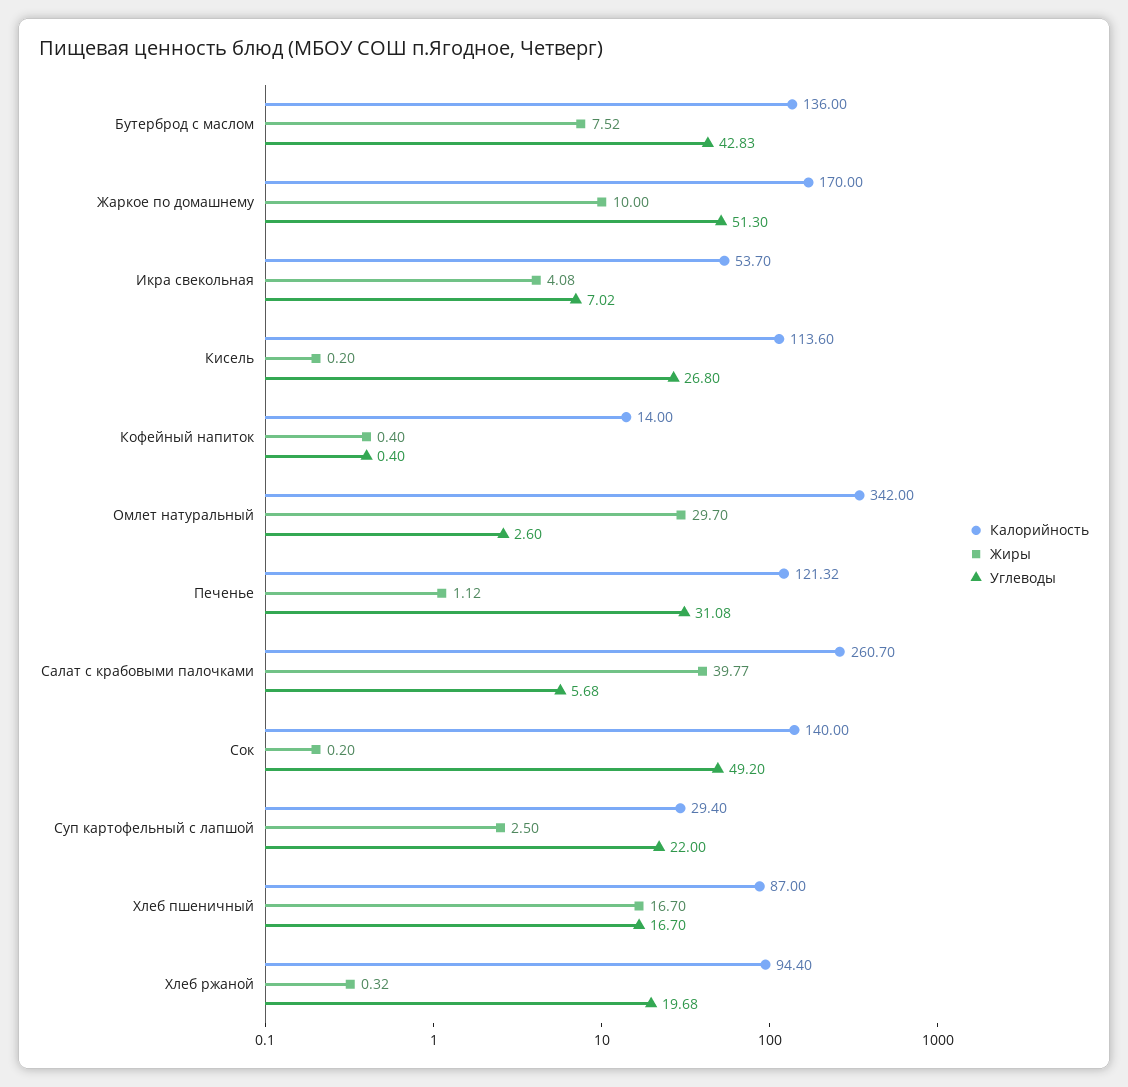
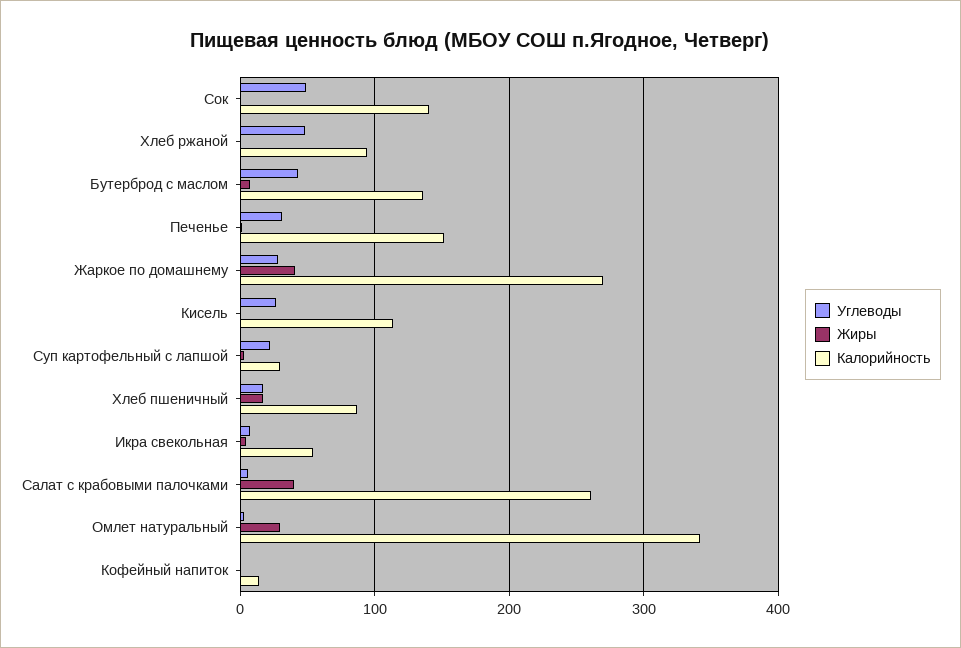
  {
    "Калорийность": {
      "Бутерброд с маслом": 136,
-     "Жаркое по домашнему": 170,
+     "Жаркое по домашнему": 270,
      "Икра свекольная": 53.7,
      "Кисель": 113.6,
      "Кофейный напиток": 14,
      "Омлет натуральный": 342,
-     "Печенье": 121.32,
+     "Печенье": 150,
      "Салат с крабовыми палочками": 260.7,
      "Сок": 140,
      "Суп картофельный с лапшой": 29.4,
      "Хлеб пшеничный": 87,
      "Хлеб ржаной": 94.4
    },
    "Жиры": {
      "Бутерброд с маслом": 7.52,
-     "Жаркое по домашнему": 10,
+     "Жаркое по домашнему": 40,
      "Икра свекольная": 4.08,
      "Кисель": 0.2,
      "Кофейный напиток": 0.4,
      "Омлет натуральный": 29.7,
      "Печенье": 1.12,
      "Салат с крабовыми палочками": 39.77,
      "Сок": 0.2,
      "Суп картофельный с лапшой": 2.5,
      "Хлеб пшеничный": 16.7,
      "Хлеб ржаной": 0.32
    },
    "Углеводы": {
      "Бутерброд с маслом": 42.83,
-     "Жаркое по домашнему": 51.3,
+     "Жаркое по домашнему": 30,
      "Икра свекольная": 7.02,
      "Кисель": 26.8,
      "Кофейный напиток": 0.4,
      "Омлет натуральный": 2.6,
      "Печенье": 31.08,
      "Салат с крабовыми палочками": 5.68,
      "Сок": 49.2,
      "Суп картофельный с лапшой": 22,
      "Хлеб пшеничный": 16.7,
-     "Хлеб ржаной": 19.68
+     "Хлеб ржаной": 50
    }
  }

